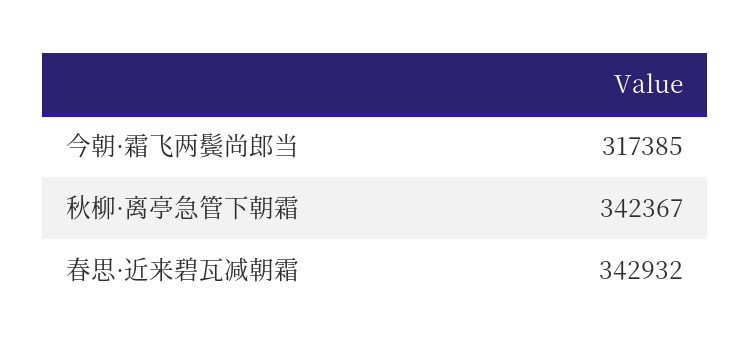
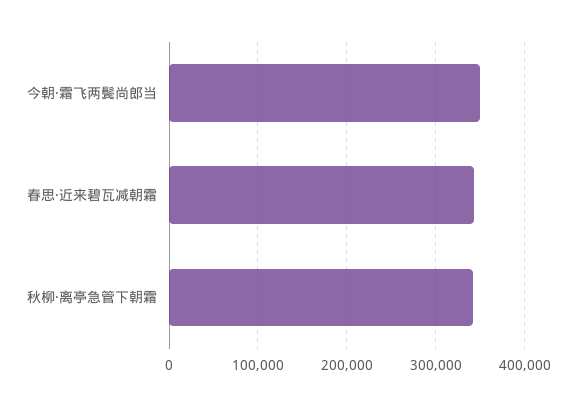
  {
-   "今朝·霜飞两鬓尚郎当": 317385,
+   "今朝·霜飞两鬓尚郎当": 350000,
    "秋柳·离亭急管下朝霜": 342367,
    "春思·近来碧瓦减朝霜": 342932
  }

